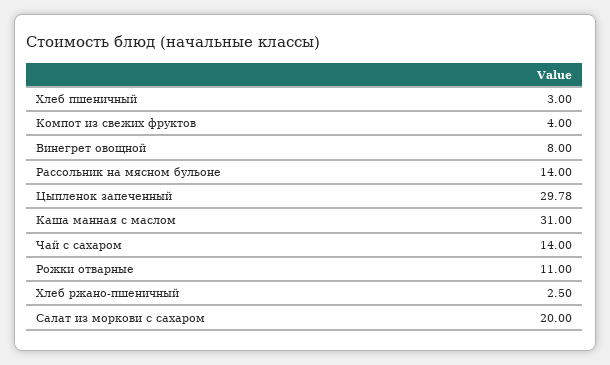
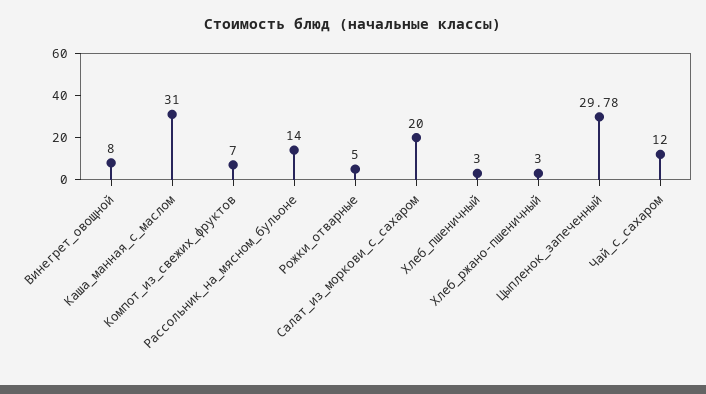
  {
    "Хлеб пшеничный": 3,
-   "Компот из свежих фруктов": 4,
+   "Компот из свежих фруктов": 7,
    "Винегрет овощной": 8,
    "Рассольник на мясном бульоне": 14,
    "Цыпленок запеченный": 29.78,
    "Каша манная с маслом": 31,
-   "Чай с сахаром": 14,
+   "Чай с сахаром": 12,
-   "Рожки отварные": 11,
+   "Рожки отварные": 5,
-   "Хлеб ржано-пшеничный": 2.5,
+   "Хлеб ржано-пшеничный": 3,
    "Салат из моркови с сахаром": 20
  }

